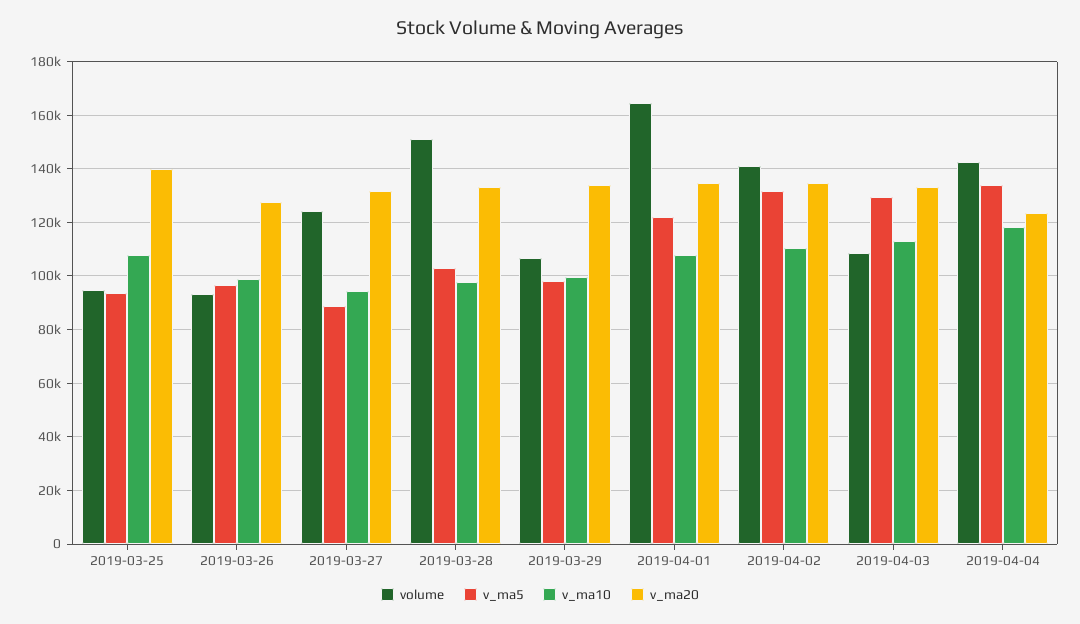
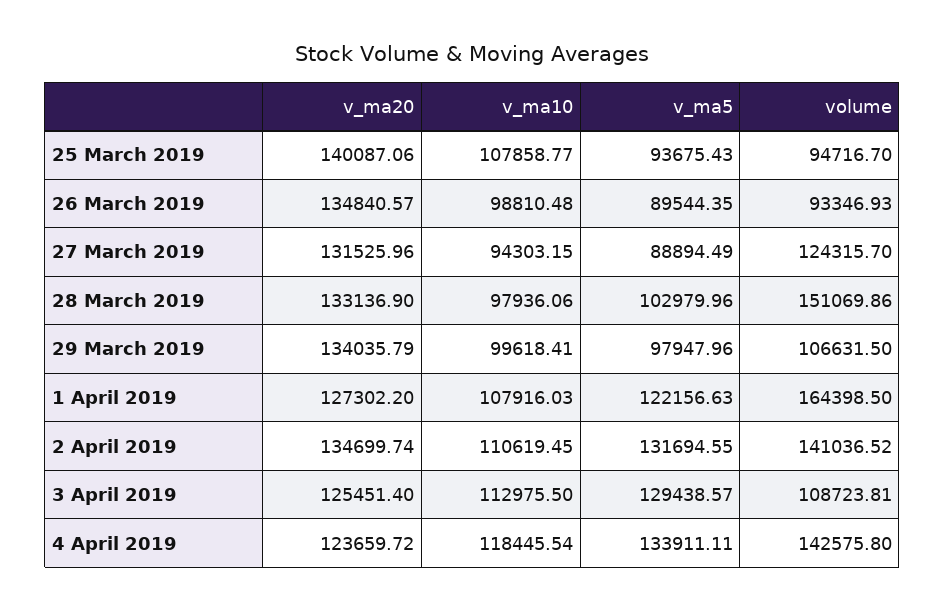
  {
    "volume": {
      "2019-03-25": 94716.7,
      "2019-03-26": 93346.93,
      "2019-03-27": 124315.7,
      "2019-03-28": 151069.86,
      "2019-03-29": 106631.5,
      "2019-04-01": 164398.5,
      "2019-04-02": 141036.52,
      "2019-04-03": 108723.81,
      "2019-04-04": 142575.8
    },
    "v_ma5": {
      "2019-03-25": 93675.43,
-     "2019-03-26": 97500,
+     "2019-03-26": 89544.35,
      "2019-03-27": 88894.49,
      "2019-03-28": 102979.96,
      "2019-03-29": 97947.96,
      "2019-04-01": 122156.63,
      "2019-04-02": 131694.55,
      "2019-04-03": 129438.57,
      "2019-04-04": 133911.11
    },
    "v_ma10": {
      "2019-03-25": 107858.77,
      "2019-03-26": 98810.48,
      "2019-03-27": 94303.15,
      "2019-03-28": 97936.06,
      "2019-03-29": 99618.41,
      "2019-04-01": 107916.03,
      "2019-04-02": 110619.45,
      "2019-04-03": 112975.5,
      "2019-04-04": 118445.54
    },
    "v_ma20": {
      "2019-03-25": 140087.06,
-     "2019-03-26": 127500,
+     "2019-03-26": 134840.57,
      "2019-03-27": 131525.96,
      "2019-03-28": 133136.9,
      "2019-03-29": 134035.79,
-     "2019-04-01": 135000,
+     "2019-04-01": 127302.2,
      "2019-04-02": 134699.74,
-     "2019-04-03": 132500,
+     "2019-04-03": 125451.4,
      "2019-04-04": 123659.72
    }
  }

